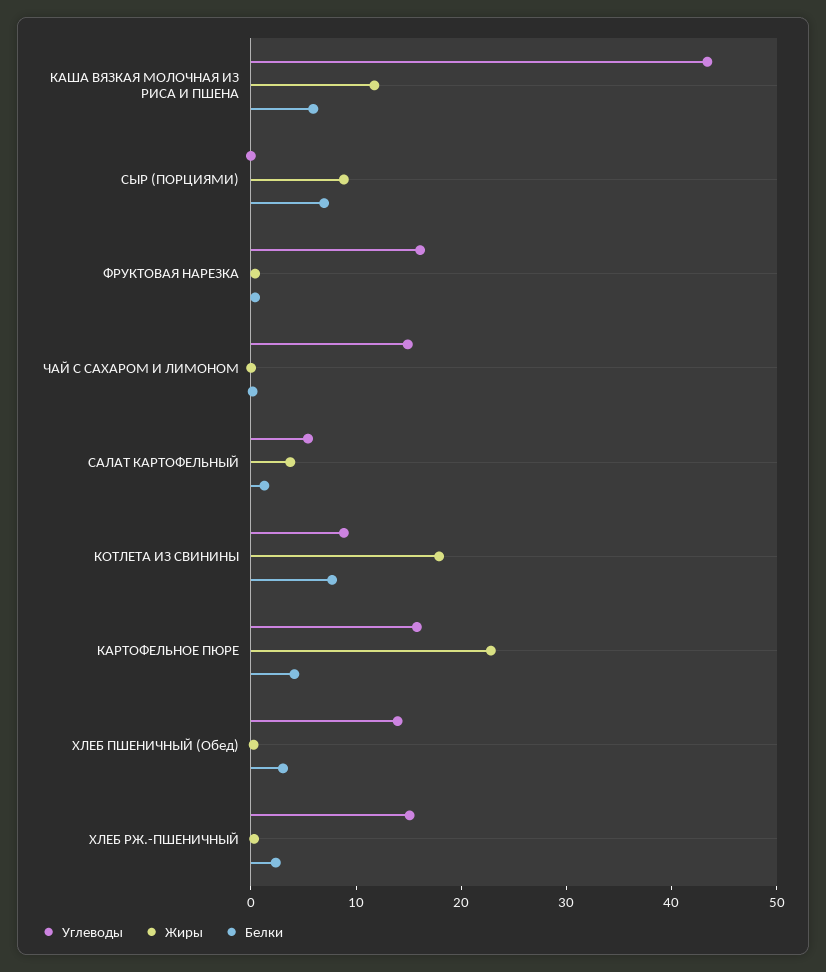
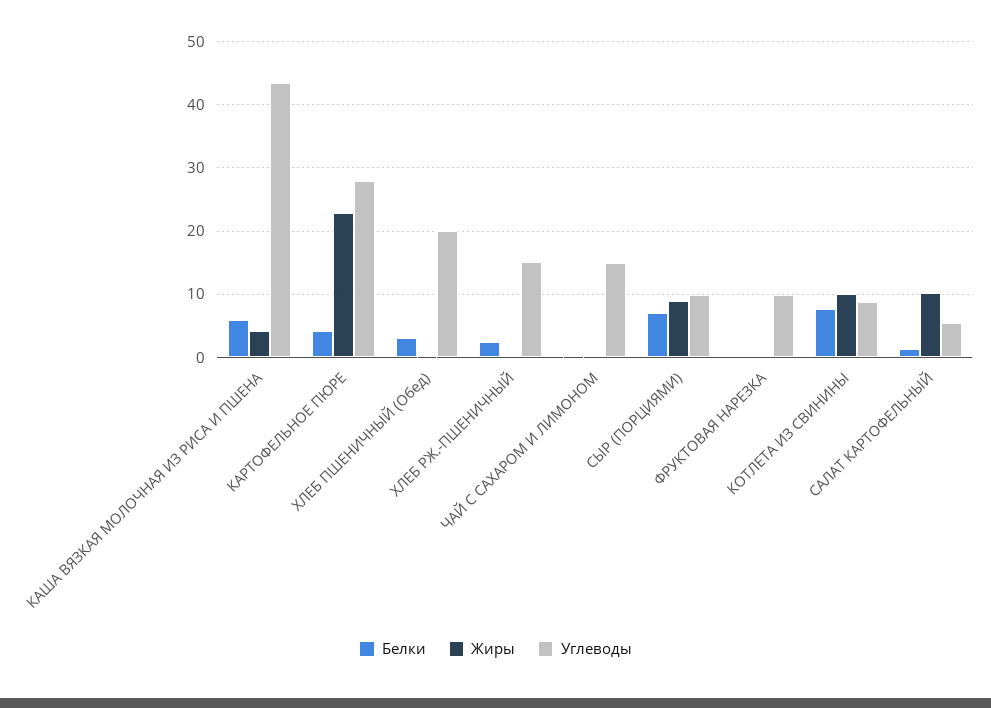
  {
    "Углеводы": {
      "КАША ВЯЗКАЯ МОЛОЧНАЯ ИЗ РИСА И ПШЕНА": 43,
-     "СЫР (ПОРЦИЯМИ)": 0,
+     "СЫР (ПОРЦИЯМИ)": 10,
-     "ФРУКТОВАЯ НАРЕЗКА": 16,
+     "ФРУКТОВАЯ НАРЕЗКА": 10,
      "ЧАЙ С САХАРОМ И ЛИМОНОМ": 15,
      "САЛАТ КАРТОФЕЛЬНЫЙ": 5,
      "КОТЛЕТА ИЗ СВИНИНЫ": 9,
-     "КАРТОФЕЛЬНОЕ ПЮРЕ": 16,
+     "КАРТОФЕЛЬНОЕ ПЮРЕ": 28,
-     "ХЛЕБ ПШЕНИЧНЫЙ (Обед)": 14,
+     "ХЛЕБ ПШЕНИЧНЫЙ (Обед)": 20,
      "ХЛЕБ РЖ.-ПШЕНИЧНЫЙ": 15
    },
    "Жиры": {
-     "КАША ВЯЗКАЯ МОЛОЧНАЯ ИЗ РИСА И ПШЕНА": 12,
+     "КАША ВЯЗКАЯ МОЛОЧНАЯ ИЗ РИСА И ПШЕНА": 4,
      "СЫР (ПОРЦИЯМИ)": 9,
      "ФРУКТОВАЯ НАРЕЗКА": 0,
      "ЧАЙ С САХАРОМ И ЛИМОНОМ": 0,
-     "САЛАТ КАРТОФЕЛЬНЫЙ": 4,
+     "САЛАТ КАРТОФЕЛЬНЫЙ": 10,
-     "КОТЛЕТА ИЗ СВИНИНЫ": 18,
+     "КОТЛЕТА ИЗ СВИНИНЫ": 10,
      "КАРТОФЕЛЬНОЕ ПЮРЕ": 23,
      "ХЛЕБ ПШЕНИЧНЫЙ (Обед)": 0,
      "ХЛЕБ РЖ.-ПШЕНИЧНЫЙ": 0
    },
    "Белки": {
      "КАША ВЯЗКАЯ МОЛОЧНАЯ ИЗ РИСА И ПШЕНА": 6,
      "СЫР (ПОРЦИЯМИ)": 7,
      "ФРУКТОВАЯ НАРЕЗКА": 0,
      "ЧАЙ С САХАРОМ И ЛИМОНОМ": 0,
      "САЛАТ КАРТОФЕЛЬНЫЙ": 1,
      "КОТЛЕТА ИЗ СВИНИНЫ": 8,
      "КАРТОФЕЛЬНОЕ ПЮРЕ": 4,
      "ХЛЕБ ПШЕНИЧНЫЙ (Обед)": 3,
      "ХЛЕБ РЖ.-ПШЕНИЧНЫЙ": 2
    }
  }

